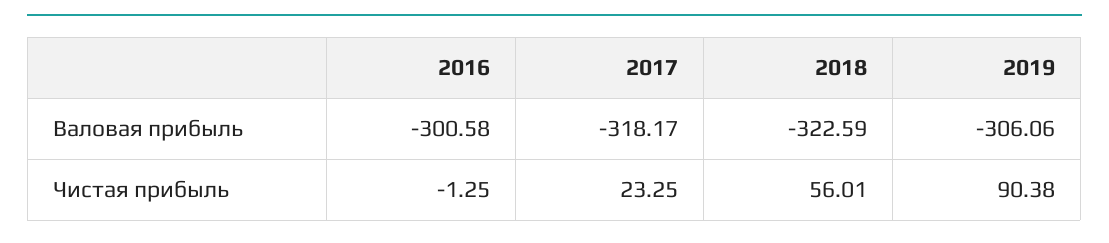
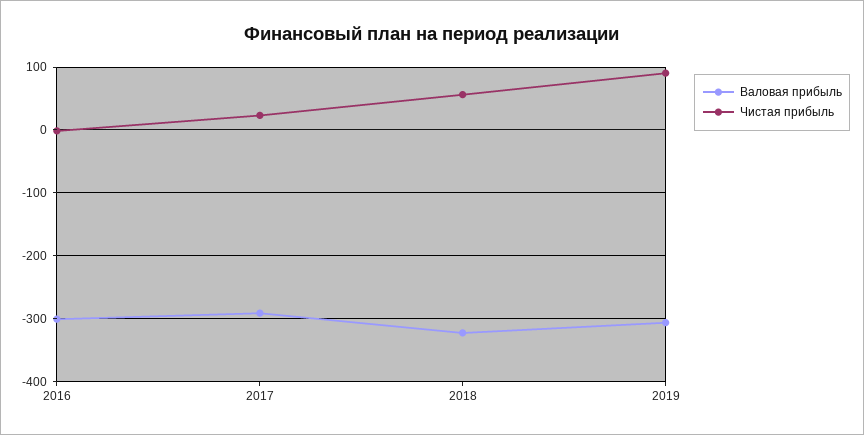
  {
    "Валовая прибыль": {
      "2016": -300.58,
-     "2017": -318.17,
+     "2017": -290,
      "2018": -322.59,
      "2019": -306.06
    },
    "Чистая прибыль": {
      "2016": -1.25,
      "2017": 23.25,
      "2018": 56.01,
      "2019": 90.38
    }
  }

